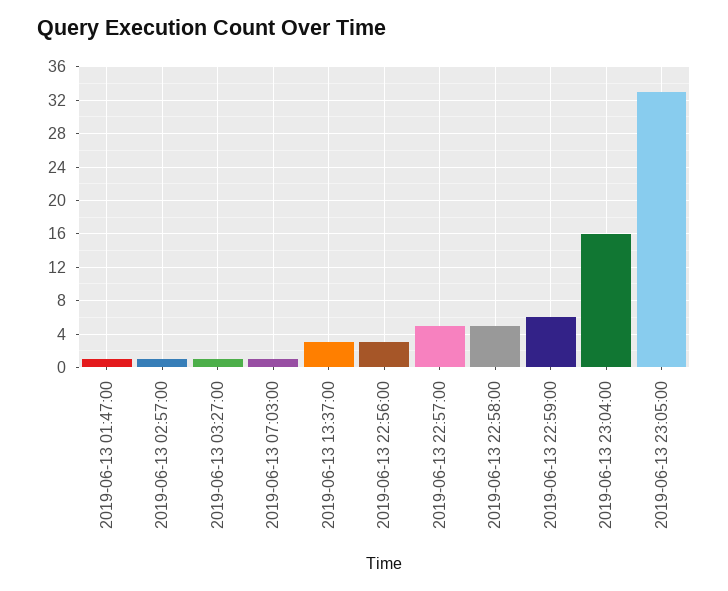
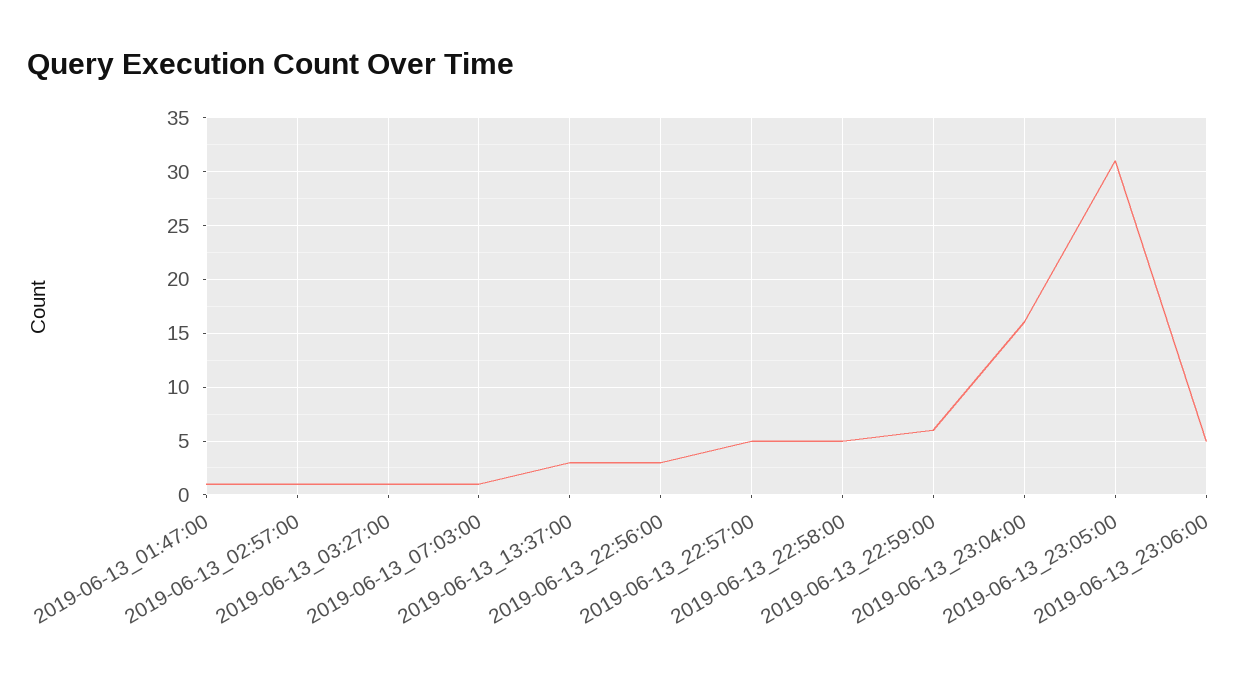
  {
    "2019-06-13 01:47:00": 1,
    "2019-06-13 02:57:00": 1,
    "2019-06-13 03:27:00": 1,
    "2019-06-13 07:03:00": 1,
    "2019-06-13 13:37:00": 3,
    "2019-06-13 22:56:00": 3,
    "2019-06-13 22:57:00": 5,
    "2019-06-13 22:58:00": 5,
    "2019-06-13 22:59:00": 6,
    "2019-06-13 23:04:00": 16,
-   "2019-06-13 23:05:00": 33
+   "2019-06-13 23:05:00": 31,
+   "2019-06-13_23:06:00": 5
  }

